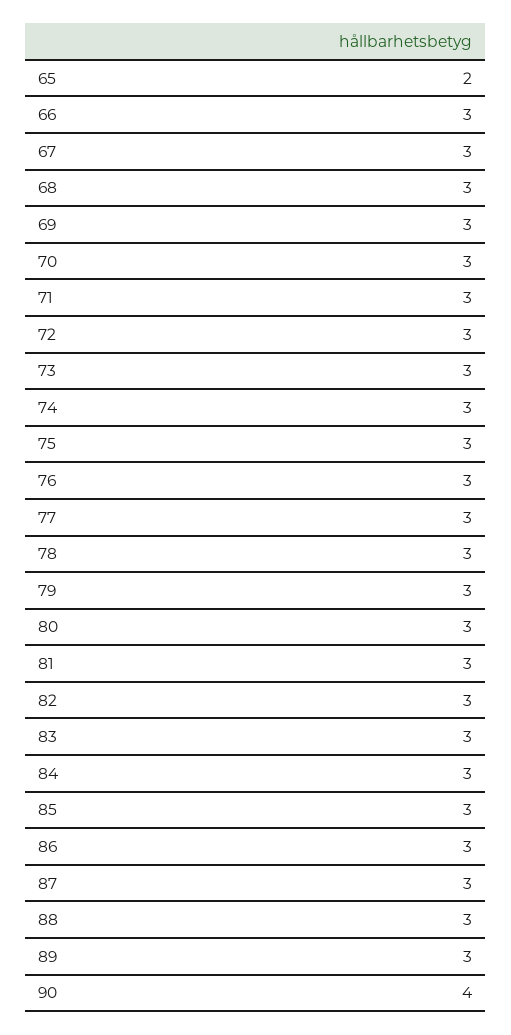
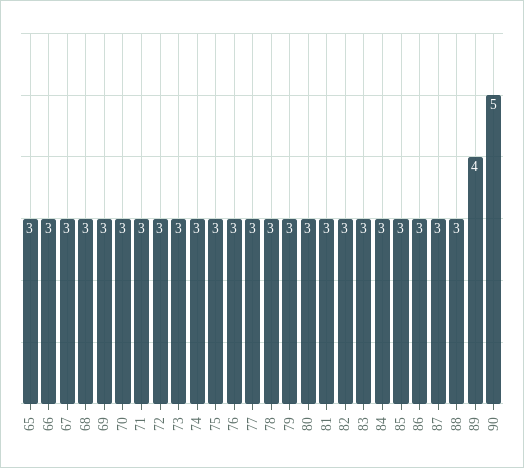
  {
-   "65": 2,
+   "65": 3,
    "66": 3,
    "67": 3,
    "68": 3,
    "69": 3,
    "70": 3,
    "71": 3,
    "72": 3,
    "73": 3,
    "74": 3,
    "75": 3,
    "76": 3,
    "77": 3,
    "78": 3,
    "79": 3,
    "80": 3,
    "81": 3,
    "82": 3,
    "83": 3,
    "84": 3,
    "85": 3,
    "86": 3,
    "87": 3,
    "88": 3,
-   "89": 3,
+   "89": 4,
-   "90": 4
+   "90": 5
  }

